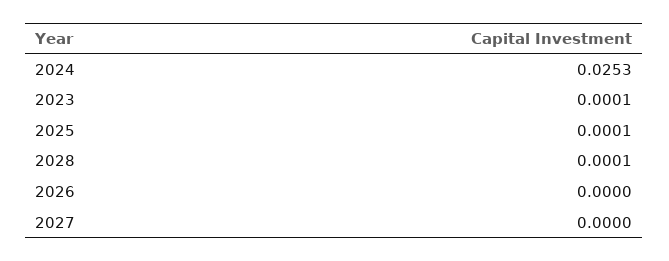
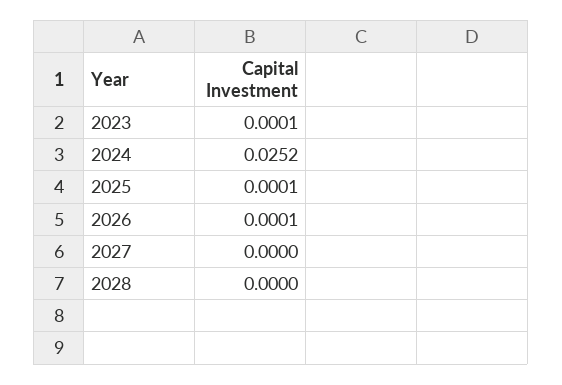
  {
-   "2024": 0.0253,
+   "2024": 0.0252,
    "2023": 0.0001,
    "2025": 0.0001,
-   "2028": 0.0001,
+   "2028": 0,
-   "2026": 0,
+   "2026": 0.0001,
    "2027": 0
  }

